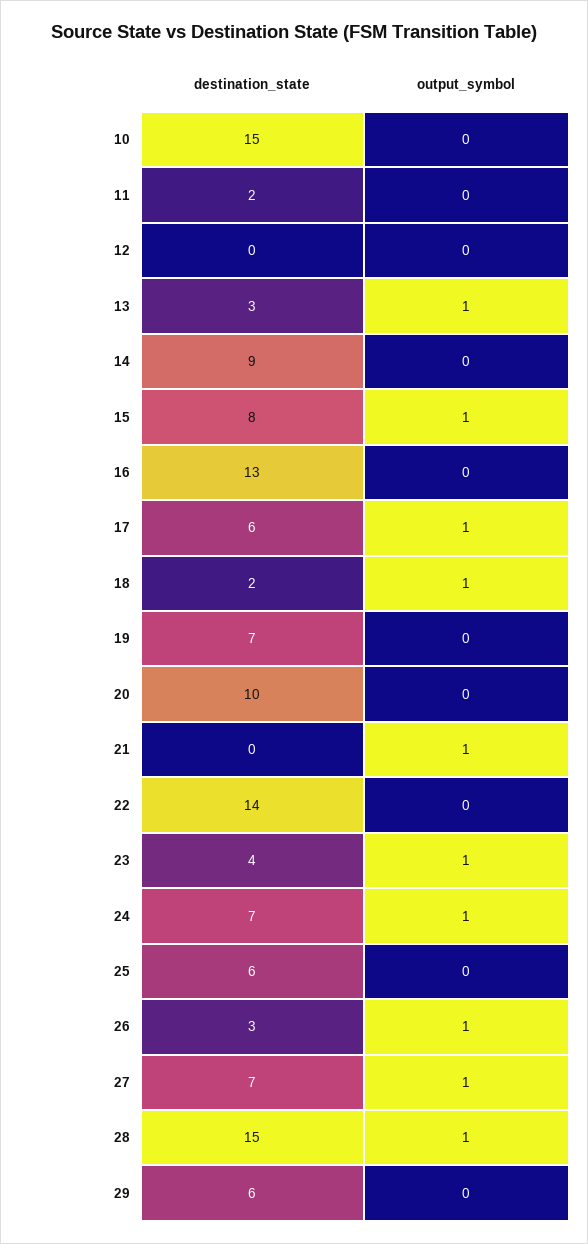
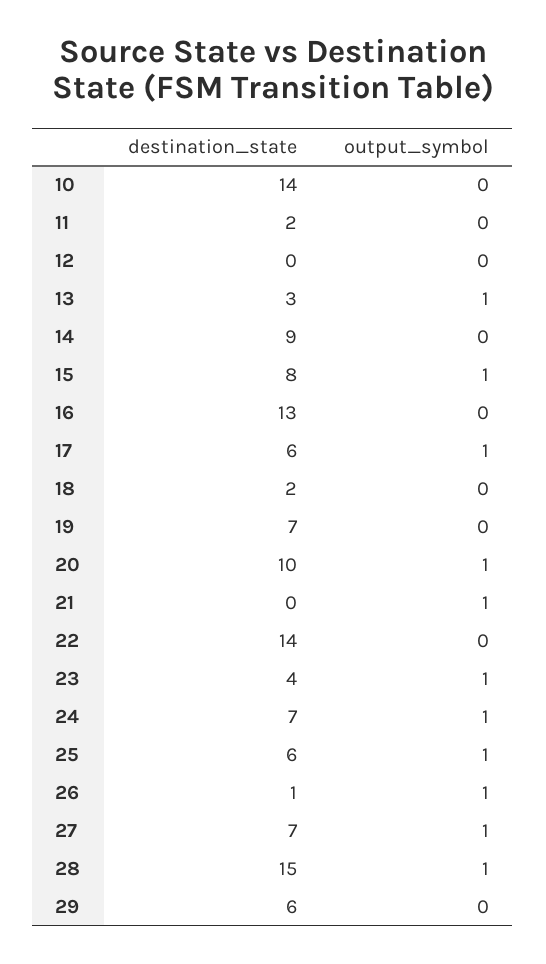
  {
    "destination_state": {
-     "10": 15,
+     "10": 14,
      "11": 2,
      "12": 0,
      "13": 3,
      "14": 9,
      "15": 8,
      "16": 13,
      "17": 6,
      "18": 2,
      "19": 7,
      "20": 10,
      "21": 0,
      "22": 14,
      "23": 4,
      "24": 7,
      "25": 6,
-     "26": 3,
+     "26": 1,
      "27": 7,
      "28": 15,
      "29": 6
    },
    "output_symbol": {
      "10": 0,
      "11": 0,
      "12": 0,
      "13": 1,
      "14": 0,
      "15": 1,
      "16": 0,
      "17": 1,
-     "18": 1,
+     "18": 0,
      "19": 0,
-     "20": 0,
+     "20": 1,
      "21": 1,
      "22": 0,
      "23": 1,
      "24": 1,
-     "25": 0,
+     "25": 1,
      "26": 1,
      "27": 1,
      "28": 1,
      "29": 0
    }
  }

